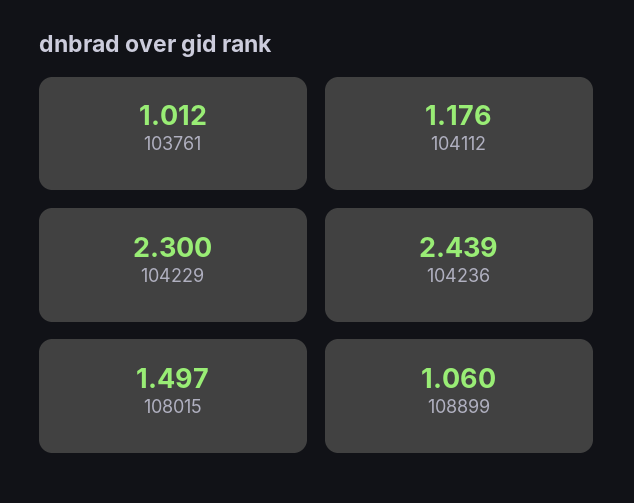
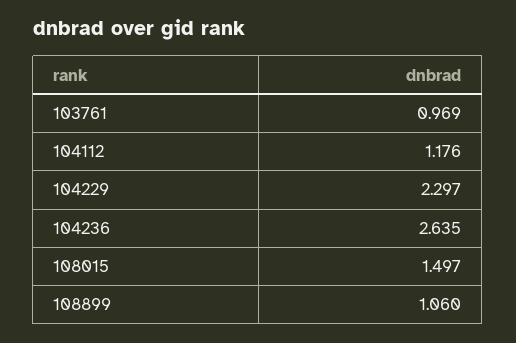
  {
-   "103761": 1.012,
+   "103761": 0.969,
    "104112": 1.176,
-   "104229": 2.3,
+   "104229": 2.297,
-   "104236": 2.439,
+   "104236": 2.635,
    "108015": 1.497,
    "108899": 1.06
  }

